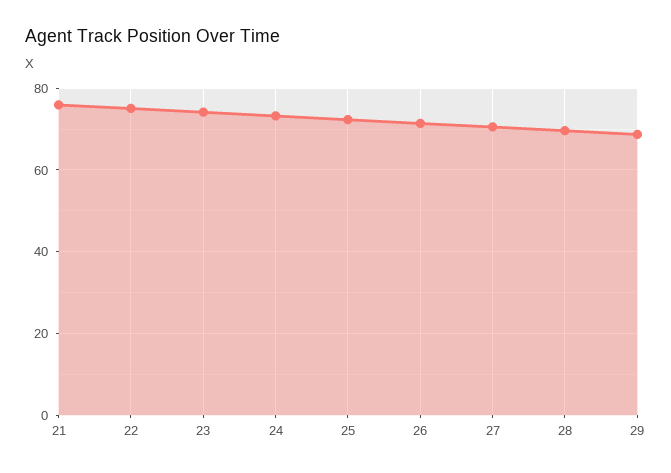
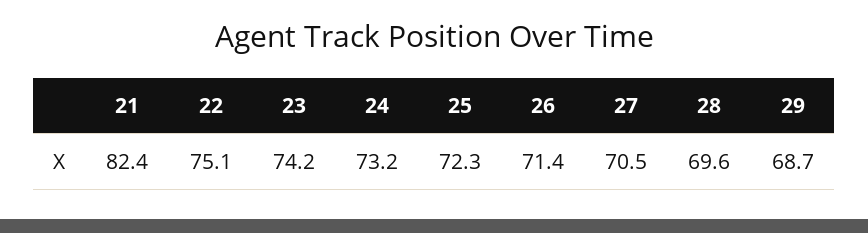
  {
-   "21": 76,
+   "21": 82.4,
    "22": 75.1,
    "23": 74.2,
    "24": 73.2,
    "25": 72.3,
    "26": 71.4,
    "27": 70.5,
    "28": 69.6,
    "29": 68.7
  }

